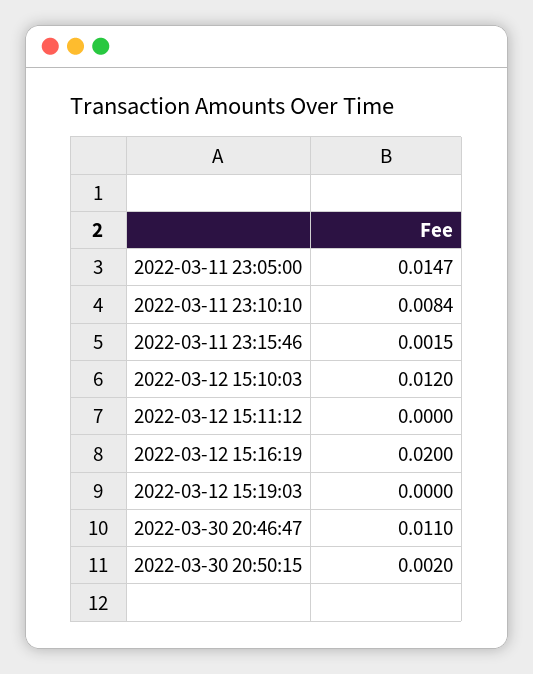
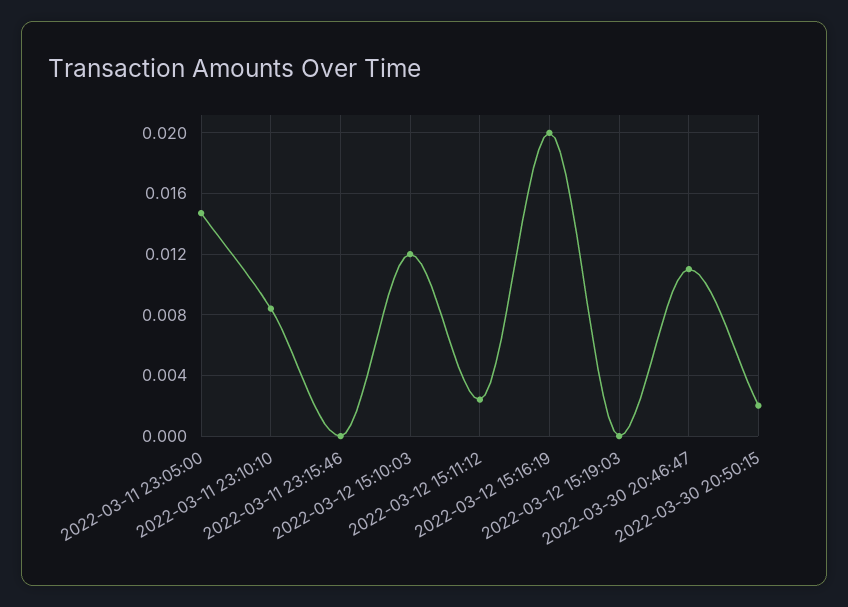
  {
    "2022-03-11 23:05:00": 0.0147,
    "2022-03-11 23:10:10": 0.0084,
-   "2022-03-11 23:15:46": 0.0015,
+   "2022-03-11 23:15:46": 0,
    "2022-03-12 15:10:03": 0.012,
-   "2022-03-12 15:11:12": 0,
+   "2022-03-12 15:11:12": 0.0025,
    "2022-03-12 15:16:19": 0.02,
    "2022-03-12 15:19:03": 0,
    "2022-03-30 20:46:47": 0.011,
    "2022-03-30 20:50:15": 0.002
  }

